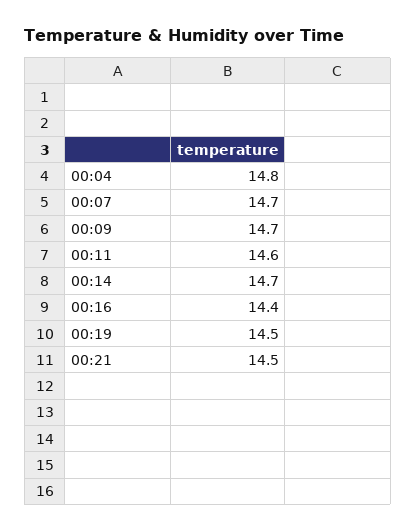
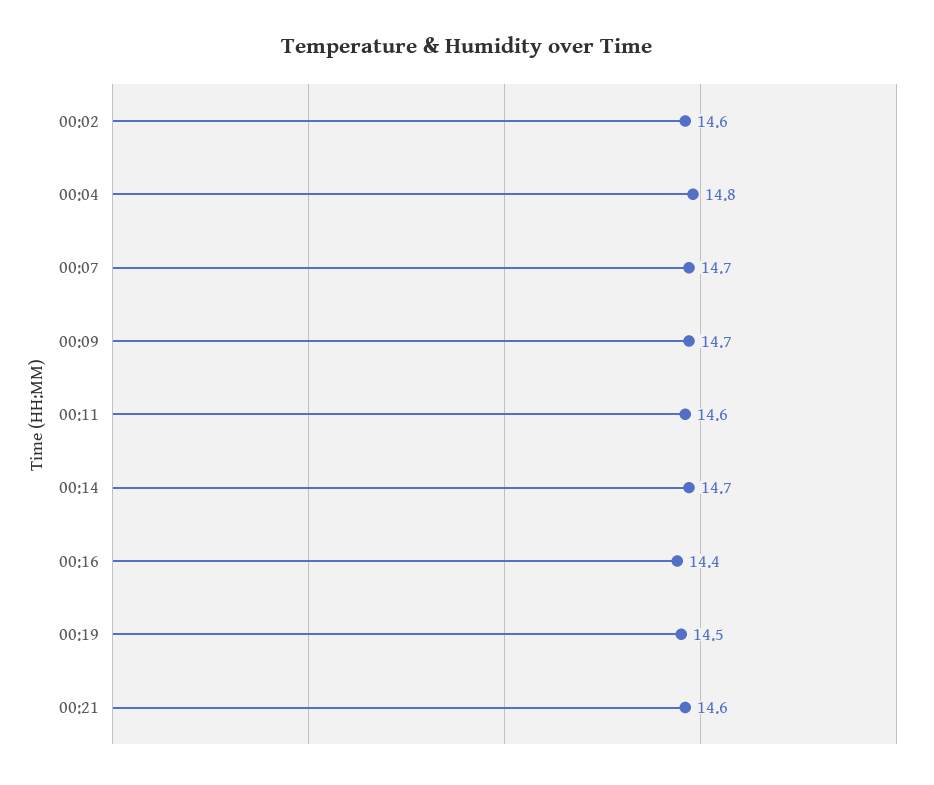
  {
    "00:04": 14.8,
    "00:07": 14.7,
    "00:09": 14.7,
    "00:11": 14.6,
    "00:14": 14.7,
    "00:16": 14.4,
    "00:19": 14.5,
-   "00:21": 14.5
+   "00:21": 14.6,
+   "00:02": 14.6
  }

